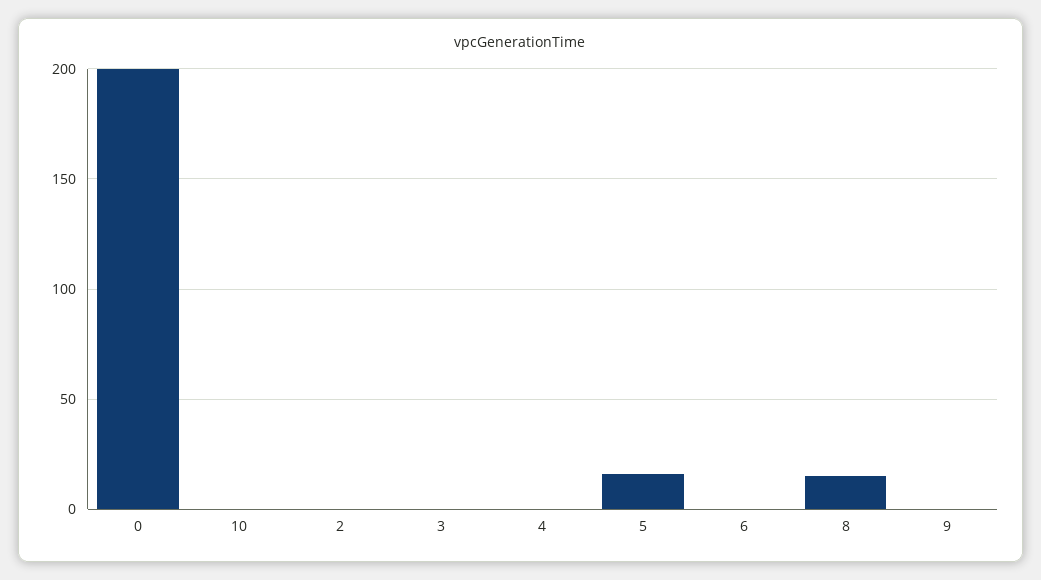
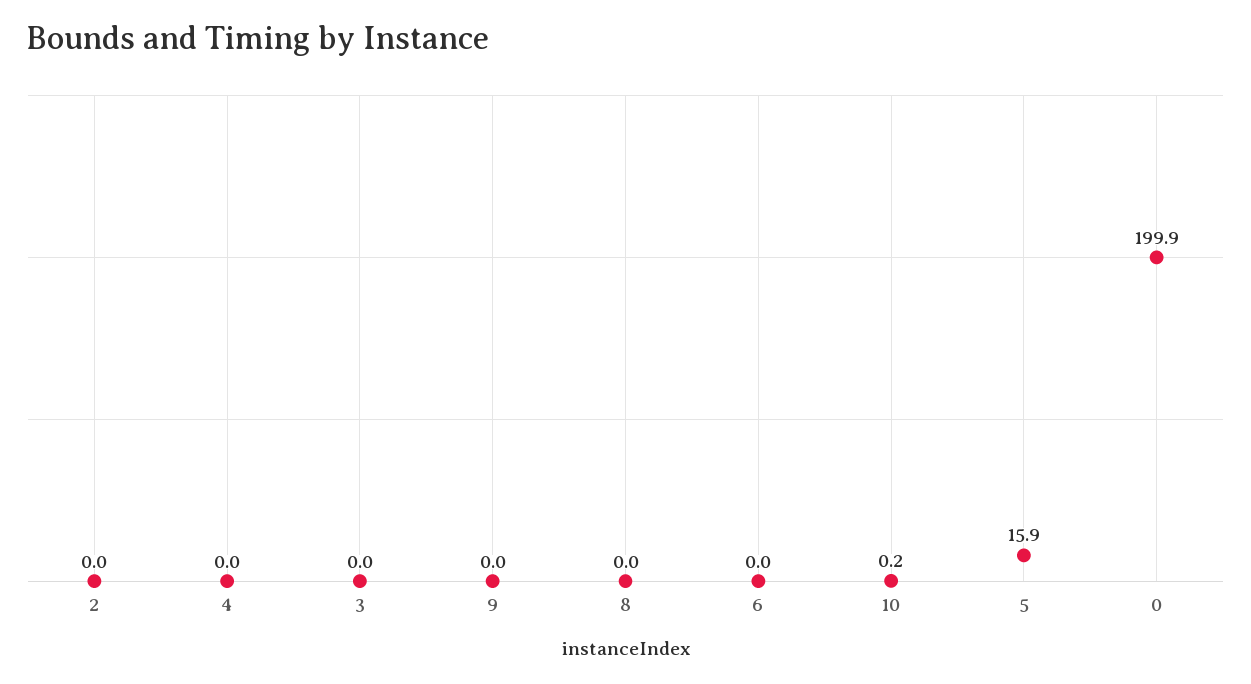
  {
    "0": 199.9,
    "10": 0.2,
    "2": 0,
    "3": 0,
    "4": 0,
    "5": 15.9,
    "6": 0,
-   "8": 15,
+   "8": 0,
    "9": 0
  }

